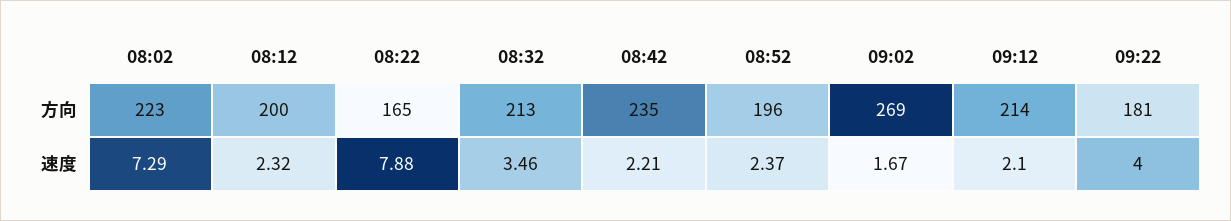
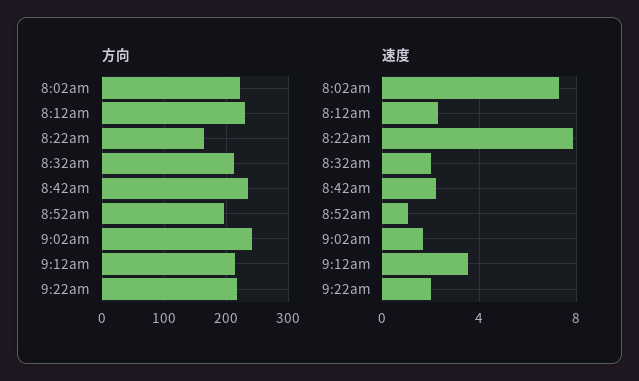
  {
    "方向": {
      "08:02": 223,
-     "08:12": 200,
+     "08:12": 230,
      "08:22": 165,
      "08:32": 213,
      "08:42": 235,
      "08:52": 196,
-     "09:02": 269,
+     "09:02": 240,
      "09:12": 214,
-     "09:22": 181
+     "09:22": 220
    },
    "速度": {
      "08:02": 7.29,
      "08:12": 2.32,
      "08:22": 7.88,
-     "08:32": 3.46,
+     "08:32": 2,
      "08:42": 2.21,
-     "08:52": 2.37,
+     "08:52": 1,
      "09:02": 1.67,
-     "09:12": 2.1,
+     "09:12": 3.5,
-     "09:22": 4
+     "09:22": 2
    }
  }

